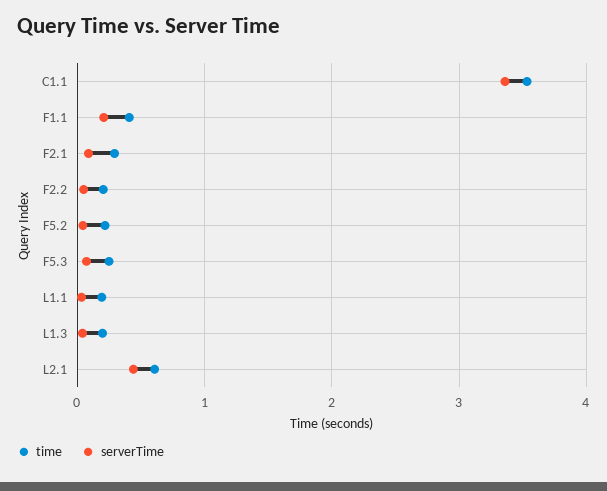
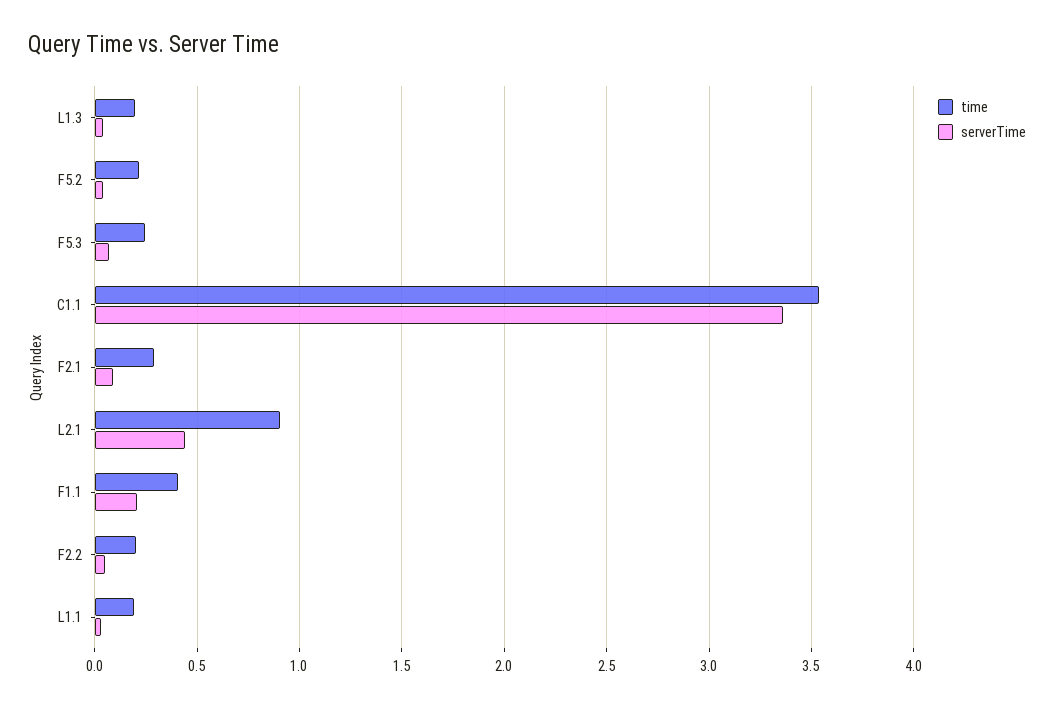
  {
    "time": {
      "C1.1": 3.55,
      "F1.1": 0.4,
      "F2.1": 0.3,
      "F2.2": 0.2,
      "F5.2": 0.2,
      "F5.3": 0.25,
      "L1.1": 0.2,
      "L1.3": 0.2,
-     "L2.1": 0.6
+     "L2.1": 0.9
    },
    "serverTime": {
      "C1.1": 3.35,
      "F1.1": 0.2,
      "F2.1": 0.1,
      "F2.2": 0.05,
      "F5.2": 0.05,
      "F5.3": 0.05,
      "L1.1": 0.05,
      "L1.3": 0.05,
      "L2.1": 0.45
    }
  }

